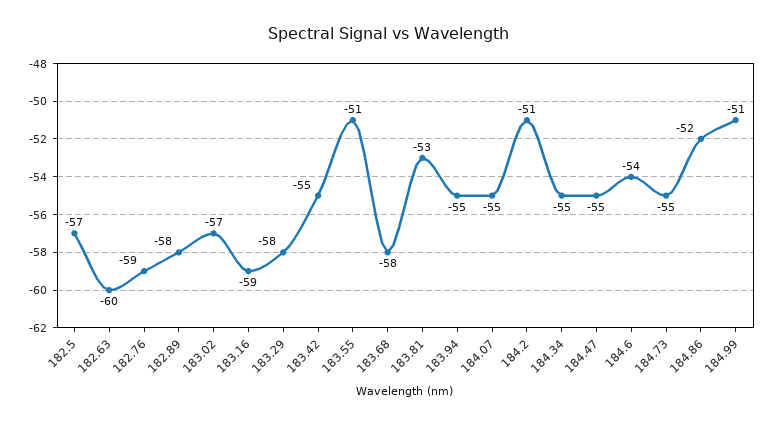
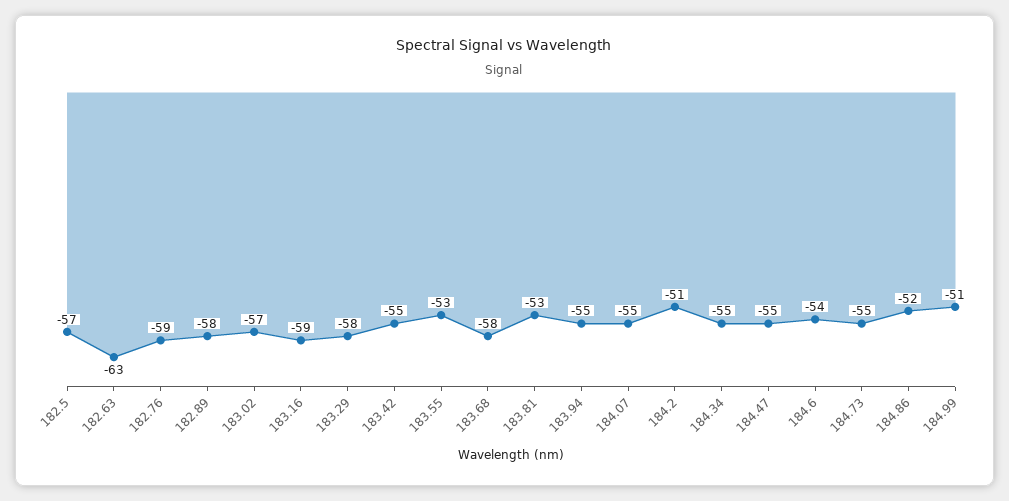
  {
    "182.5": -57,
-   "182.63": -60,
+   "182.63": -63,
    "182.76": -59,
    "182.89": -58,
    "183.02": -57,
    "183.16": -59,
    "183.29": -58,
    "183.42": -55,
-   "183.55": -51,
+   "183.55": -53,
    "183.68": -58,
    "183.81": -53,
    "183.94": -55,
    "184.07": -55,
    "184.2": -51,
    "184.34": -55,
    "184.47": -55,
    "184.6": -54,
    "184.73": -55,
    "184.86": -52,
    "184.99": -51
  }

